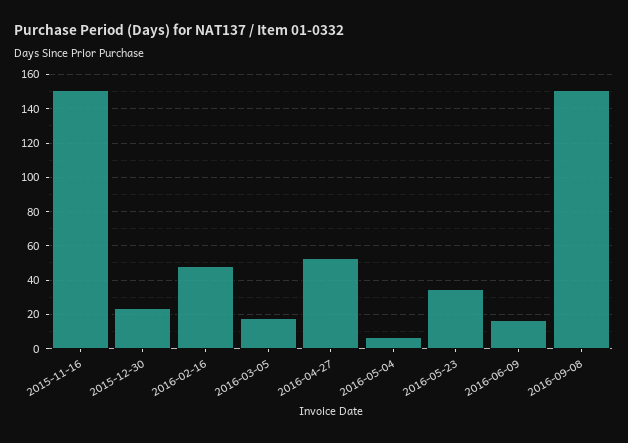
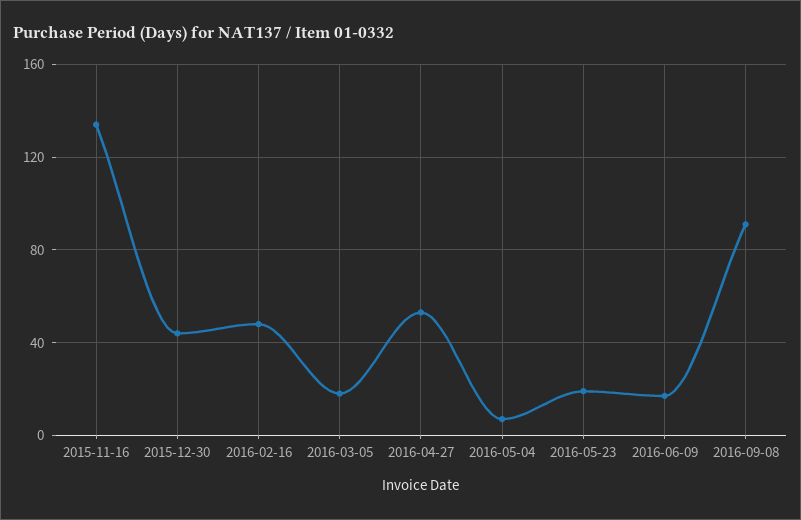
  {
-   "2015-11-16": 150,
+   "2015-11-16": 135,
-   "2015-12-30": 25,
+   "2015-12-30": 45,
    "2016-02-16": 50,
    "2016-03-05": 20,
    "2016-04-27": 55,
    "2016-05-04": 5,
-   "2016-05-23": 35,
+   "2016-05-23": 20,
    "2016-06-09": 15,
-   "2016-09-08": 150
+   "2016-09-08": 90
  }

